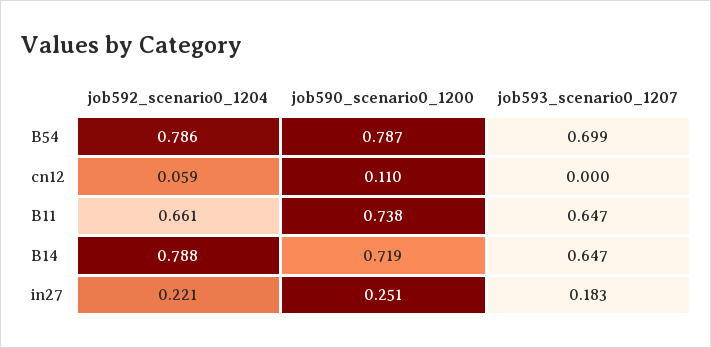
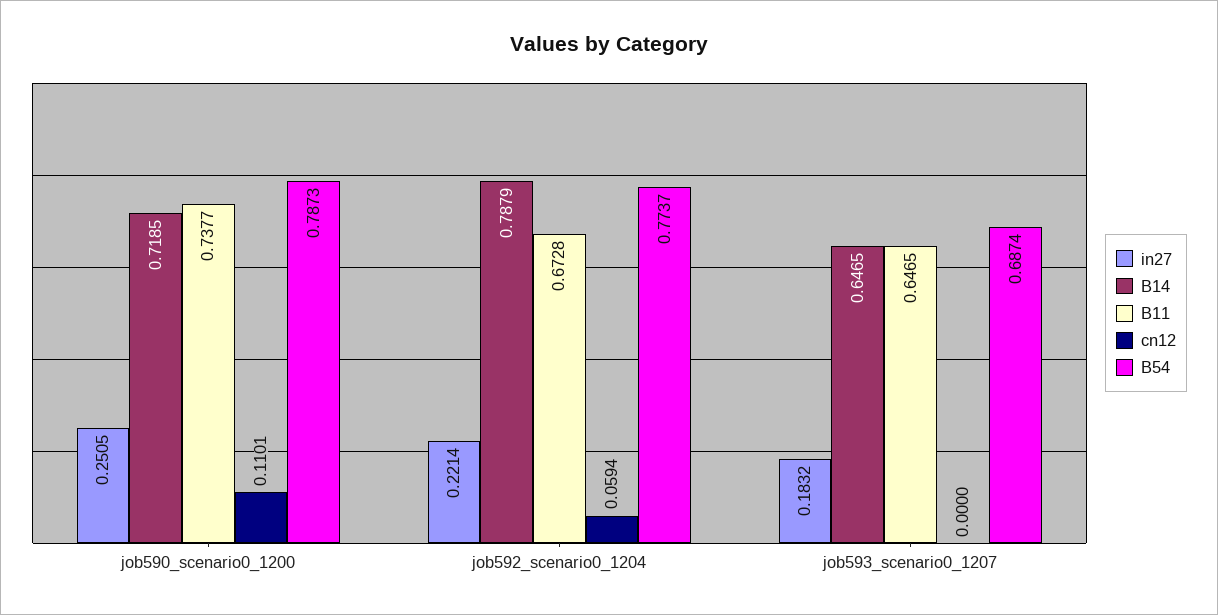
  {
    "B54": {
-     "job592_scenario0_1204": 0.786,
+     "job592_scenario0_1204": 0.7737,
      "job590_scenario0_1200": 0.7873,
-     "job593_scenario0_1207": 0.699
+     "job593_scenario0_1207": 0.6874
    },
    "cn12": {
      "job592_scenario0_1204": 0.0594,
      "job590_scenario0_1200": 0.1101,
      "job593_scenario0_1207": 0
    },
    "B11": {
-     "job592_scenario0_1204": 0.661,
+     "job592_scenario0_1204": 0.6728,
      "job590_scenario0_1200": 0.7377,
      "job593_scenario0_1207": 0.6465
    },
    "B14": {
      "job592_scenario0_1204": 0.7879,
      "job590_scenario0_1200": 0.7185,
      "job593_scenario0_1207": 0.6465
    },
    "in27": {
      "job592_scenario0_1204": 0.2214,
      "job590_scenario0_1200": 0.2505,
      "job593_scenario0_1207": 0.1832
    }
  }

